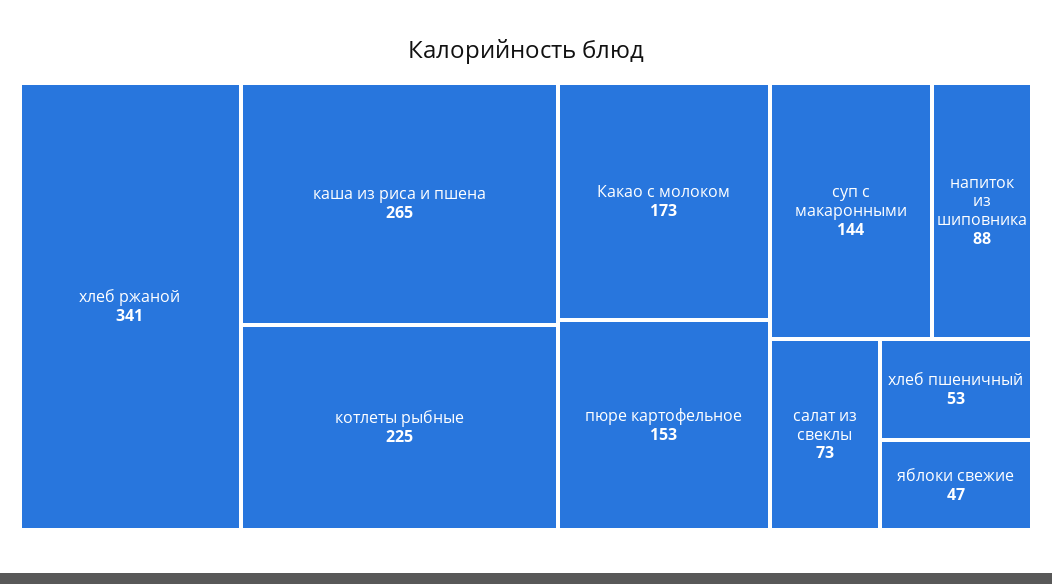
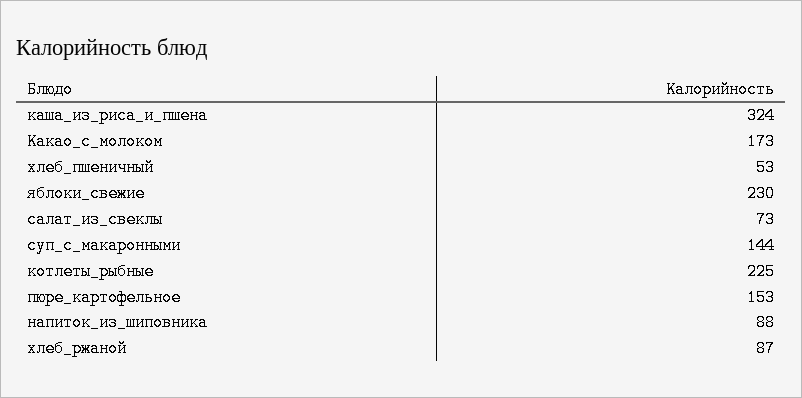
  {
-   "хлеб ржаной": 341,
+   "хлеб ржаной": 87,
-   "каша из риса и пшена": 265,
+   "каша из риса и пшена": 324,
    "котлеты рыбные": 225,
    "Какао с молоком": 173,
    "пюре картофельное": 153,
    "суп с макаронными": 144,
    "напиток из шиповника": 88,
    "салат из свеклы": 73,
    "хлеб пшеничный": 53,
-   "яблоки свежие": 47
+   "яблоки свежие": 230
  }

